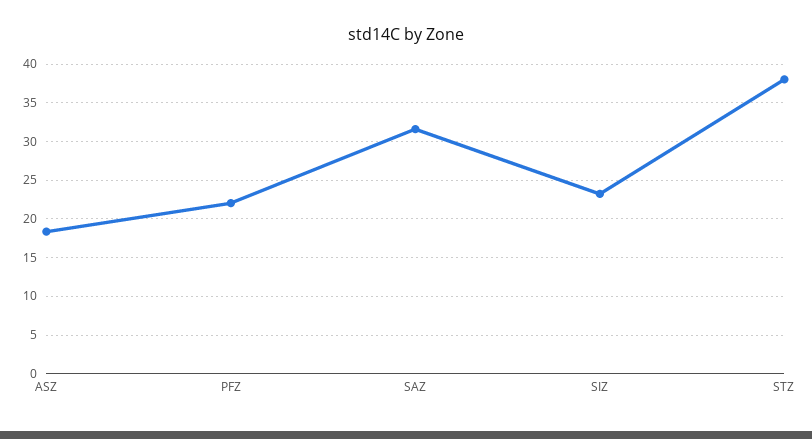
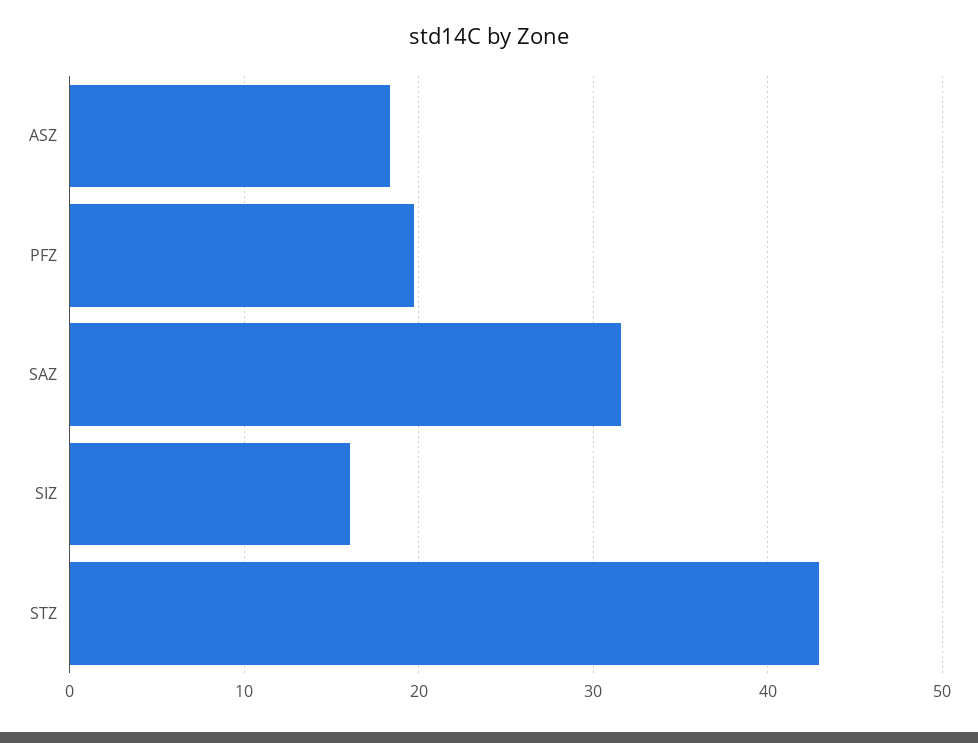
  {
    "ASZ": 18,
-   "PFZ": 22,
+   "PFZ": 20,
    "SAZ": 32,
-   "SIZ": 23,
+   "SIZ": 16,
-   "STZ": 38
+   "STZ": 43
  }

